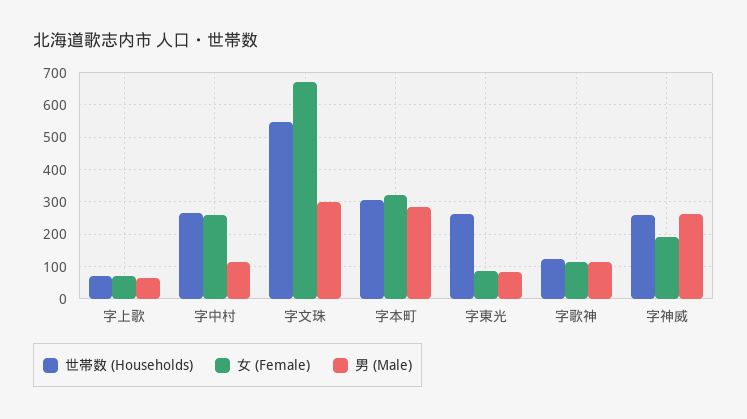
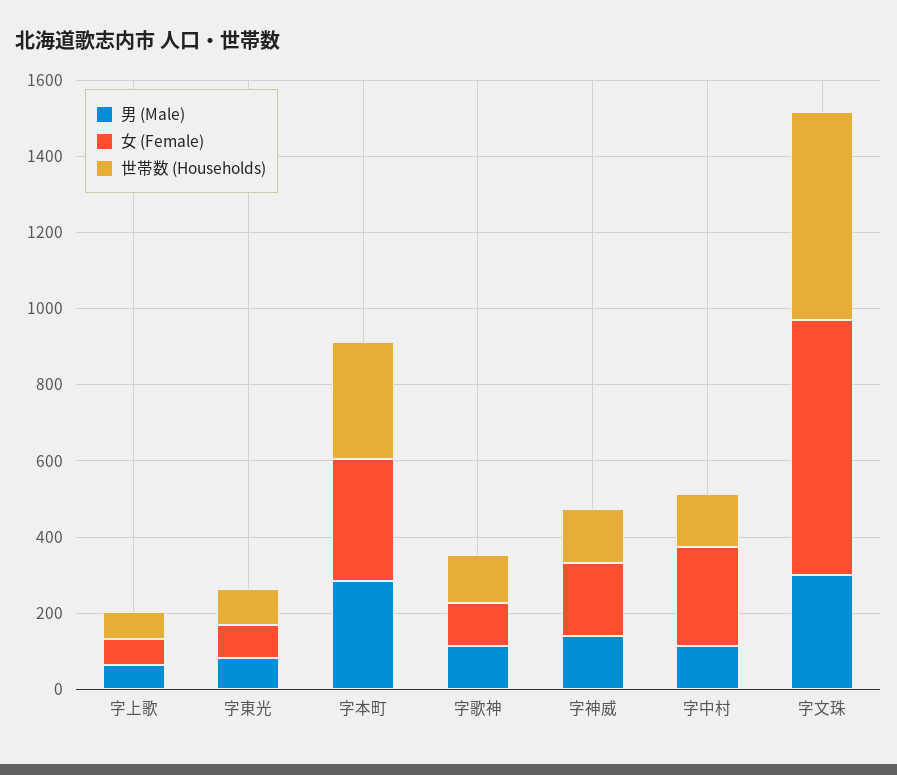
  {
    "世帯数 (Households)": {
      "字上歌": 60,
-     "字中村": 260,
+     "字中村": 150,
      "字文珠": 540,
      "字本町": 300,
-     "字東光": 260,
+     "字東光": 100,
      "字歌神": 120,
-     "字神威": 260
+     "字神威": 150
    },
    "女 (Female)": {
      "字上歌": 60,
      "字中村": 260,
      "字文珠": 680,
      "字本町": 320,
      "字東光": 80,
      "字歌神": 120,
      "字神威": 200
    },
    "男 (Male)": {
      "字上歌": 60,
      "字中村": 120,
      "字文珠": 300,
      "字本町": 280,
      "字東光": 80,
      "字歌神": 120,
-     "字神威": 260
+     "字神威": 150
    }
  }

